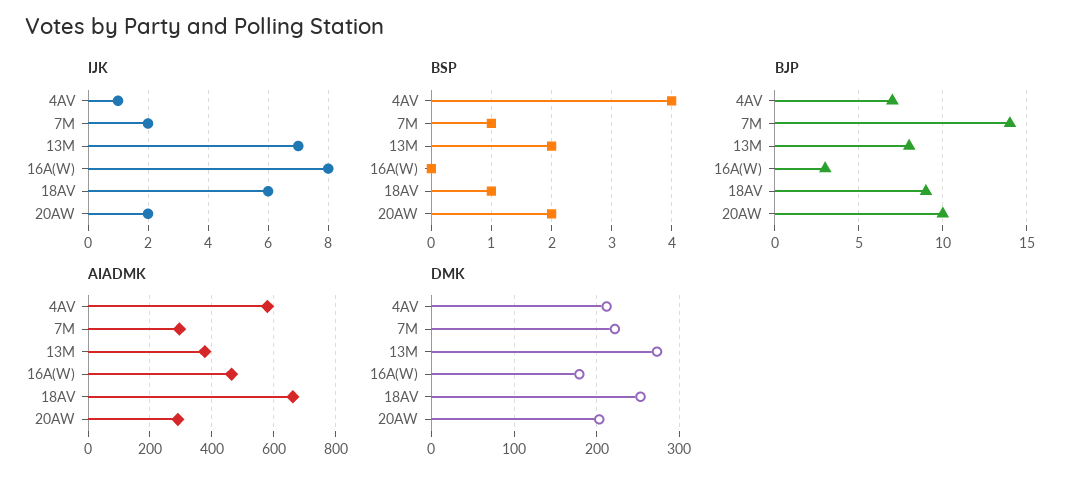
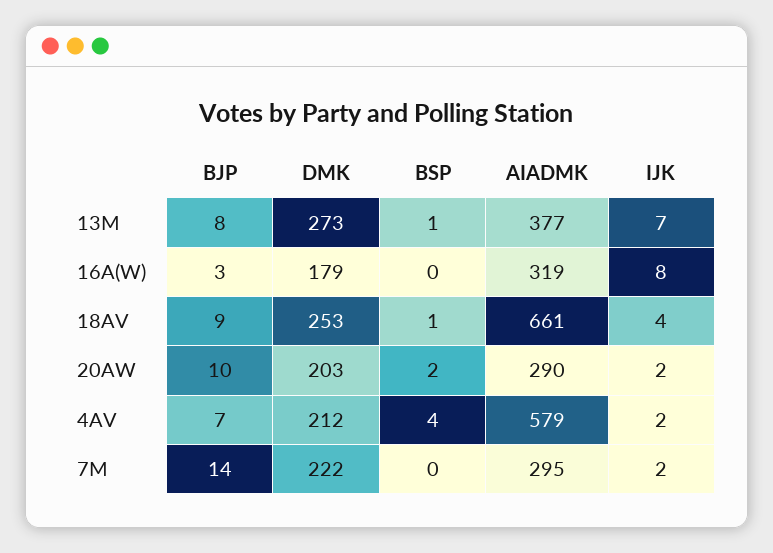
  {
    "IJK": {
-     "4AV": 1,
+     "4AV": 2,
      "7M": 2,
      "13M": 7,
      "16A(W)": 8,
-     "18AV": 6,
+     "18AV": 4,
      "20AW": 2
    },
    "BSP": {
      "4AV": 4,
-     "7M": 1,
+     "7M": 0,
-     "13M": 2,
+     "13M": 1,
      "16A(W)": 0,
      "18AV": 1,
      "20AW": 2
    },
    "BJP": {
      "4AV": 7,
      "7M": 14,
      "13M": 8,
      "16A(W)": 3,
      "18AV": 9,
      "20AW": 10
    },
    "AIADMK": {
      "4AV": 579,
      "7M": 295,
      "13M": 377,
-     "16A(W)": 460,
+     "16A(W)": 319,
      "18AV": 661,
      "20AW": 290
    },
    "DMK": {
      "4AV": 212,
      "7M": 222,
      "13M": 273,
      "16A(W)": 179,
      "18AV": 253,
      "20AW": 203
    }
  }

